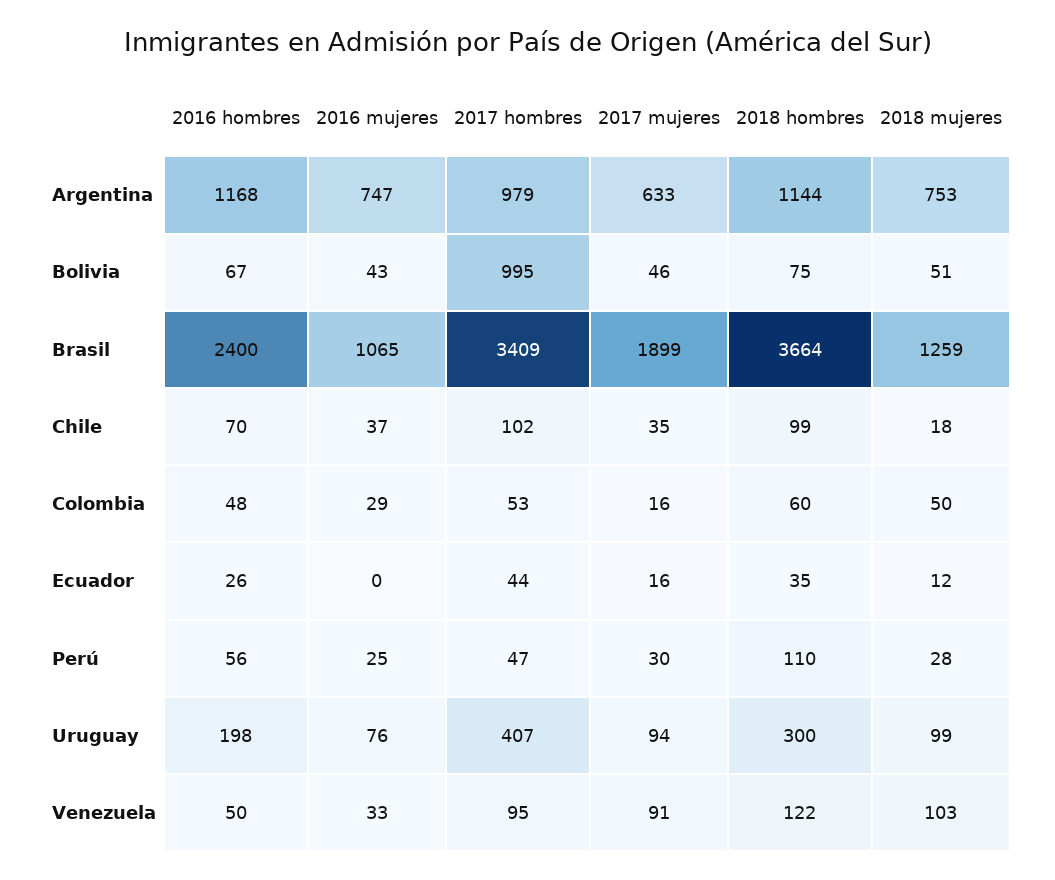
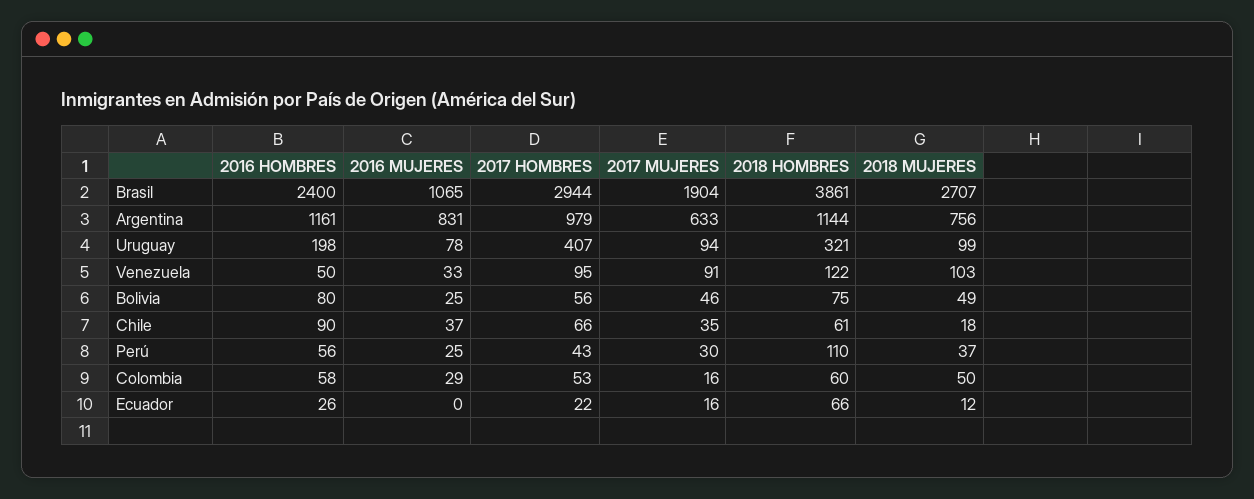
  {
    "2016 hombres": {
-     "Argentina": 1168,
+     "Argentina": 1161,
-     "Bolivia": 67,
+     "Bolivia": 80,
      "Brasil": 2400,
-     "Chile": 70,
+     "Chile": 90,
-     "Colombia": 48,
+     "Colombia": 58,
      "Ecuador": 26,
      "Perú": 56,
      "Uruguay": 198,
      "Venezuela": 50
    },
    "2016 mujeres": {
-     "Argentina": 747,
+     "Argentina": 831,
-     "Bolivia": 43,
+     "Bolivia": 25,
      "Brasil": 1065,
      "Chile": 37,
      "Colombia": 29,
      "Ecuador": 0,
      "Perú": 25,
-     "Uruguay": 76,
+     "Uruguay": 78,
      "Venezuela": 33
    },
    "2017 hombres": {
      "Argentina": 979,
-     "Bolivia": 995,
+     "Bolivia": 56,
-     "Brasil": 3409,
+     "Brasil": 2944,
-     "Chile": 102,
+     "Chile": 66,
      "Colombia": 53,
-     "Ecuador": 44,
+     "Ecuador": 22,
-     "Perú": 47,
+     "Perú": 43,
      "Uruguay": 407,
      "Venezuela": 95
    },
    "2017 mujeres": {
      "Argentina": 633,
      "Bolivia": 46,
-     "Brasil": 1899,
+     "Brasil": 1904,
      "Chile": 35,
      "Colombia": 16,
      "Ecuador": 16,
      "Perú": 30,
      "Uruguay": 94,
      "Venezuela": 91
    },
    "2018 hombres": {
      "Argentina": 1144,
      "Bolivia": 75,
-     "Brasil": 3664,
+     "Brasil": 3861,
-     "Chile": 99,
+     "Chile": 61,
      "Colombia": 60,
-     "Ecuador": 35,
+     "Ecuador": 66,
      "Perú": 110,
-     "Uruguay": 300,
+     "Uruguay": 321,
      "Venezuela": 122
    },
    "2018 mujeres": {
-     "Argentina": 753,
+     "Argentina": 756,
-     "Bolivia": 51,
+     "Bolivia": 49,
-     "Brasil": 1259,
+     "Brasil": 2707,
      "Chile": 18,
      "Colombia": 50,
      "Ecuador": 12,
-     "Perú": 28,
+     "Perú": 37,
      "Uruguay": 99,
      "Venezuela": 103
    }
  }

